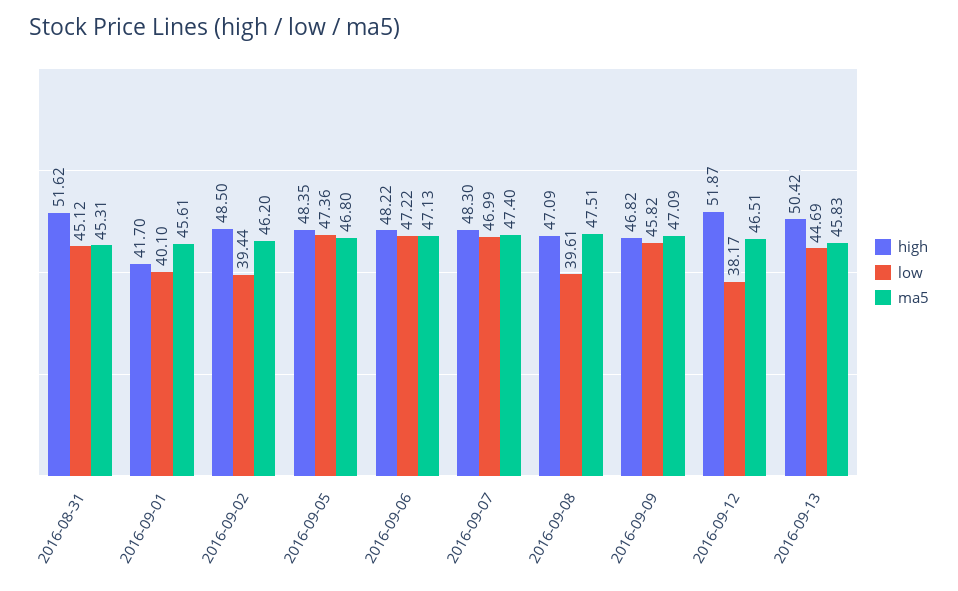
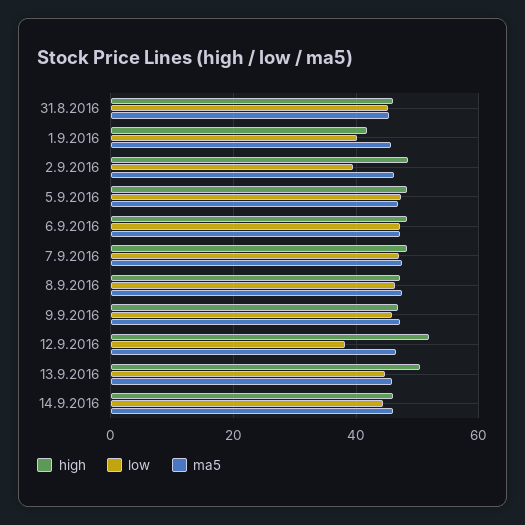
  {
    "high": {
-     "2016-08-31": 51.62,
+     "2016-08-31": 46,
      "2016-09-01": 41.7,
      "2016-09-02": 48.5,
      "2016-09-05": 48.35,
      "2016-09-06": 48.22,
      "2016-09-07": 48.3,
      "2016-09-08": 47.09,
      "2016-09-09": 46.82,
      "2016-09-12": 51.87,
-     "2016-09-13": 50.42
+     "2016-09-13": 50.42,
+     "14.9.2016": 46
    },
    "low": {
      "2016-08-31": 45.12,
      "2016-09-01": 40.1,
      "2016-09-02": 39.44,
      "2016-09-05": 47.36,
      "2016-09-06": 47.22,
      "2016-09-07": 46.99,
-     "2016-09-08": 39.61,
+     "2016-09-08": 46,
      "2016-09-09": 45.82,
      "2016-09-12": 38.17,
-     "2016-09-13": 44.69
+     "2016-09-13": 44.69,
+     "14.9.2016": 44
    },
    "ma5": {
      "2016-08-31": 45.31,
      "2016-09-01": 45.61,
      "2016-09-02": 46.2,
      "2016-09-05": 46.8,
      "2016-09-06": 47.13,
      "2016-09-07": 47.4,
      "2016-09-08": 47.51,
      "2016-09-09": 47.09,
      "2016-09-12": 46.51,
-     "2016-09-13": 45.83
+     "2016-09-13": 45.83,
+     "14.9.2016": 46
    }
  }

